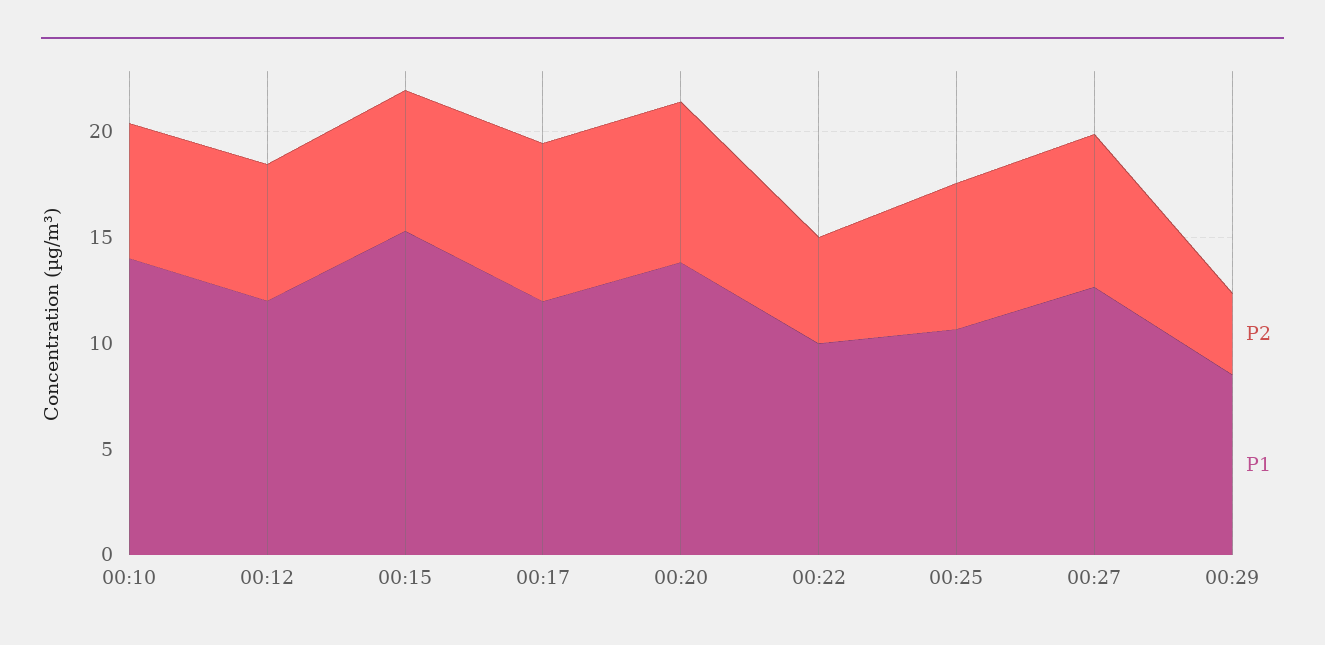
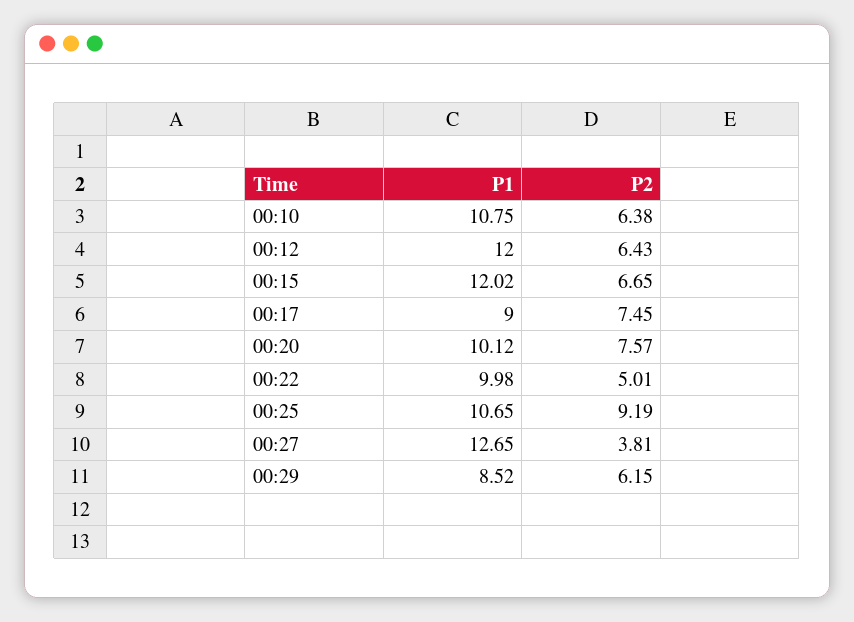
  {
    "P2": {
      "00:10": 6.38,
      "00:12": 6.43,
      "00:15": 6.65,
      "00:17": 7.45,
      "00:20": 7.57,
      "00:22": 5.01,
-     "00:25": 7,
+     "00:25": 9.19,
-     "00:27": 7,
+     "00:27": 3.81,
-     "00:29": 4
+     "00:29": 6.15
    },
    "P1": {
-     "00:10": 14,
+     "00:10": 10.75,
      "00:12": 12,
-     "00:15": 15,
+     "00:15": 12.02,
-     "00:17": 12,
+     "00:17": 9,
-     "00:20": 14,
+     "00:20": 10.12,
      "00:22": 9.98,
      "00:25": 10.65,
      "00:27": 12.65,
      "00:29": 8.52
    }
  }

